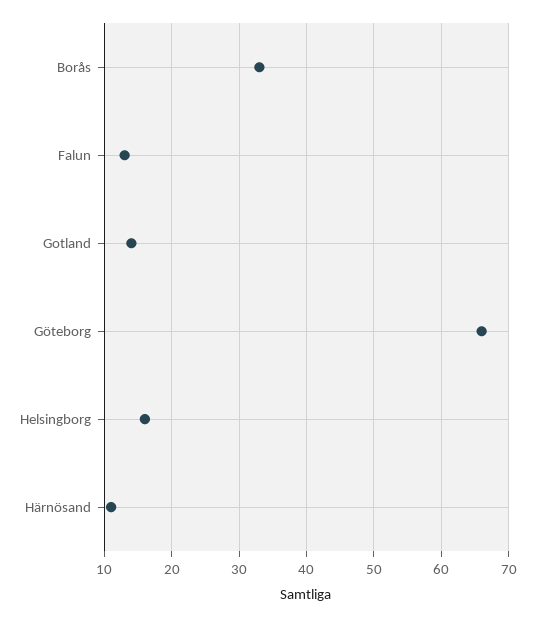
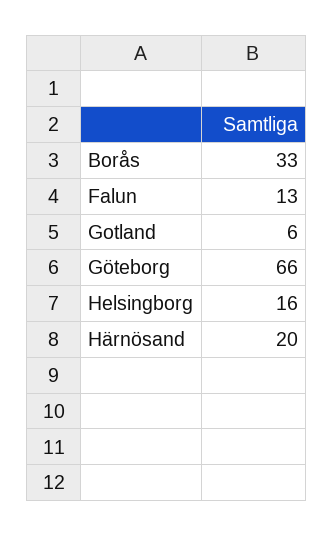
  {
    "Borås": 33,
    "Falun": 13,
-   "Gotland": 14,
+   "Gotland": 6,
    "Göteborg": 66,
    "Helsingborg": 16,
-   "Härnösand": 11
+   "Härnösand": 20
  }

